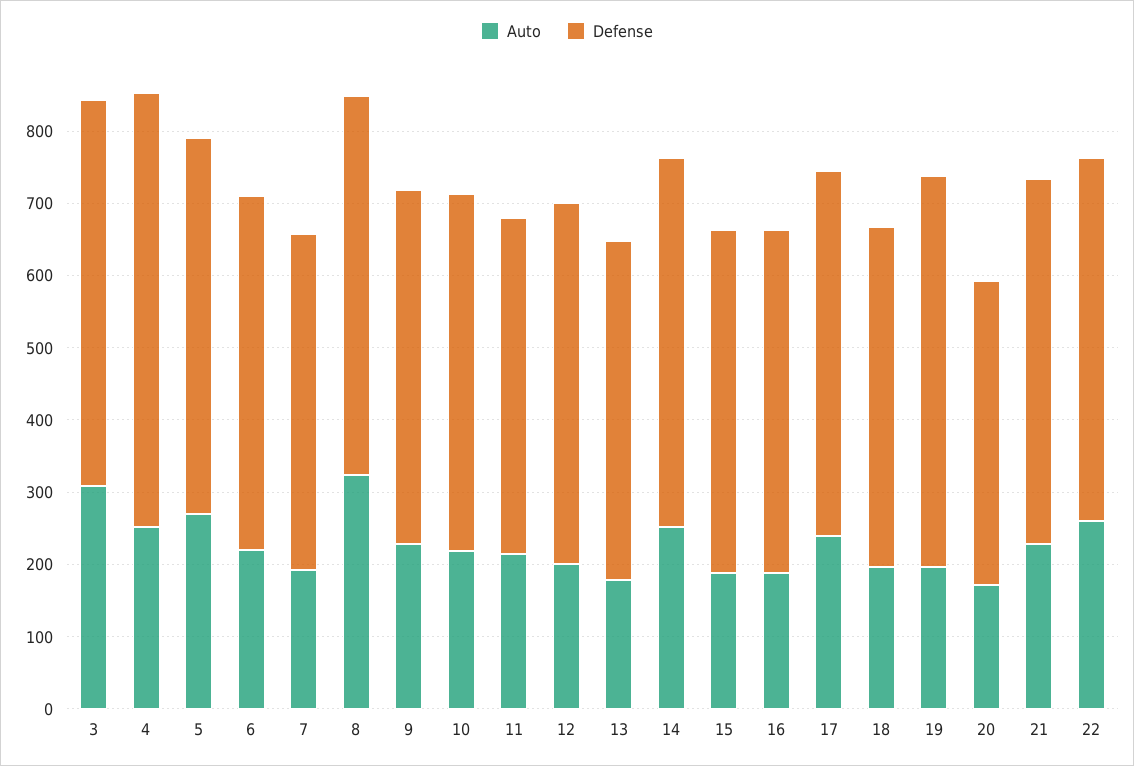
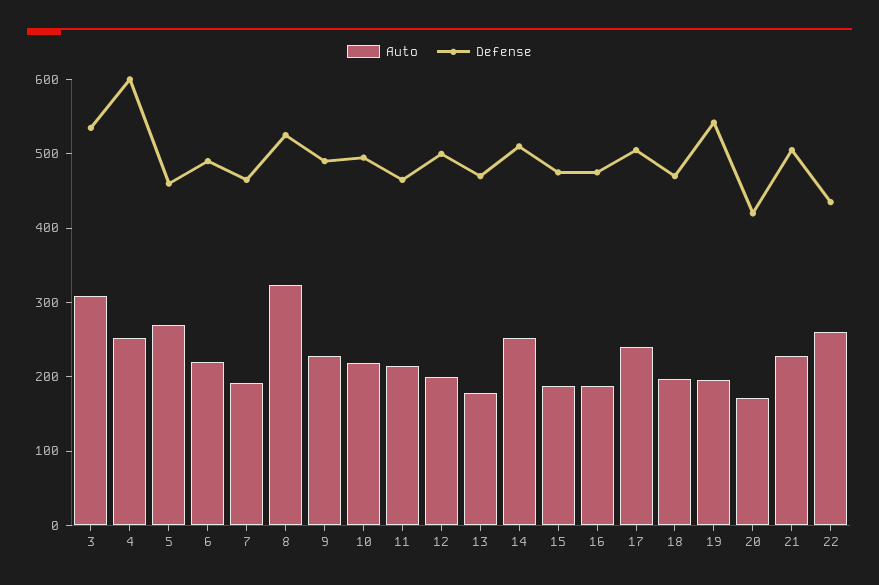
  {
    "Auto": {
      "3": 300,
      "4": 260,
      "5": 280,
      "6": 220,
      "7": 200,
      "8": 320,
      "9": 220,
      "10": 220,
      "11": 220,
      "12": 200,
      "13": 180,
      "14": 260,
      "15": 180,
      "16": 180,
      "17": 240,
      "18": 200,
      "19": 200,
      "20": 180,
      "21": 220,
      "22": 260
    },
    "Defense": {
      "3": 540,
      "4": 600,
-     "5": 520,
+     "5": 460,
      "6": 500,
      "7": 460,
      "8": 520,
      "9": 500,
      "10": 500,
      "11": 460,
      "12": 500,
      "13": 480,
      "14": 520,
      "15": 480,
      "16": 480,
      "17": 500,
      "18": 480,
      "19": 540,
      "20": 420,
      "21": 500,
-     "22": 500
+     "22": 440
    }
  }

